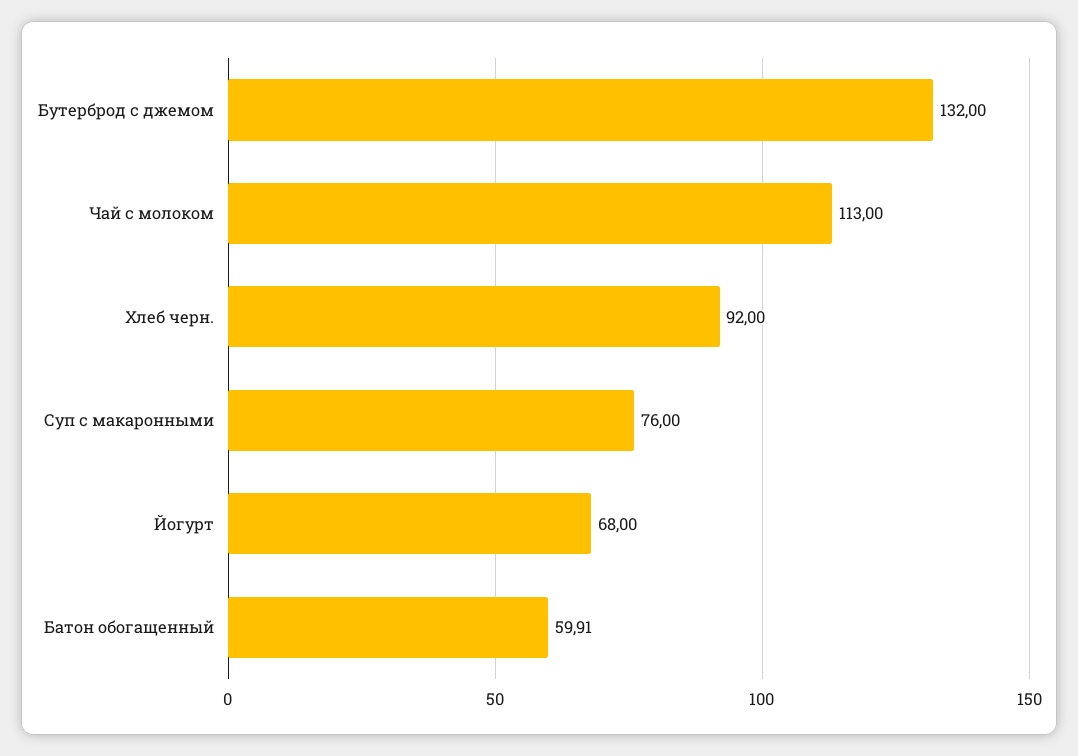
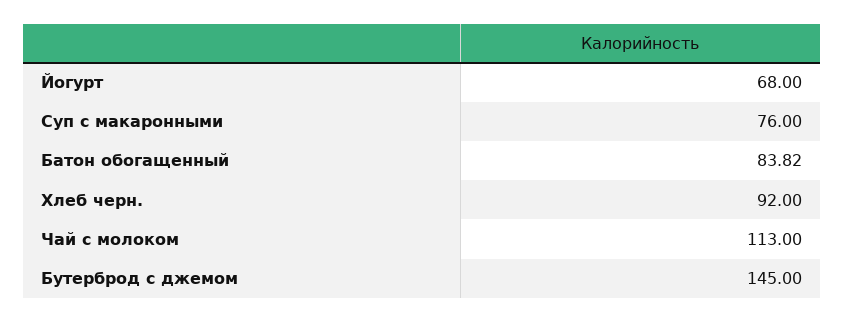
  {
-   "Бутерброд с джемом": 132,
+   "Бутерброд с джемом": 145,
    "Чай с молоком": 113,
    "Хлеб черн.": 92,
    "Суп с макаронными": 76,
    "Йогурт": 68,
-   "Батон обогащенный": 59.91
+   "Батон обогащенный": 83.82
  }

